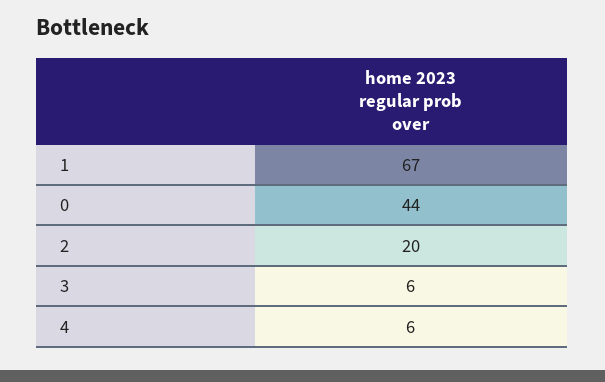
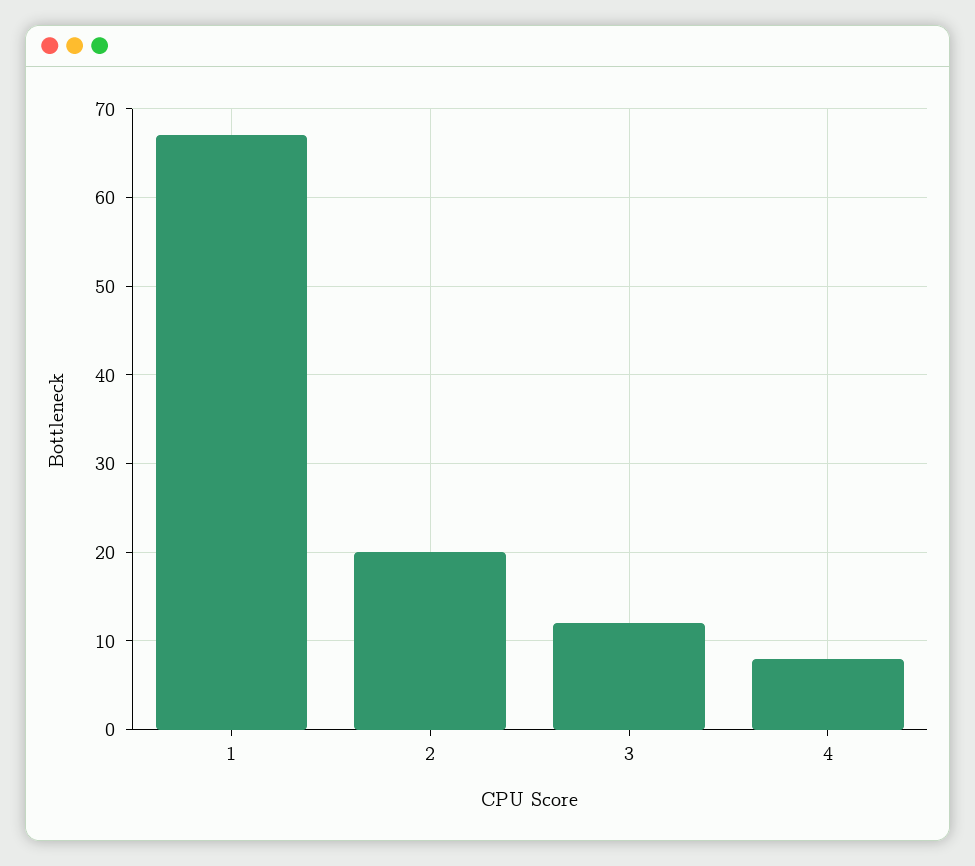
  {
    "1": 67,
-   "0": 44,
    "2": 20,
-   "3": 6,
+   "3": 12,
-   "4": 6
+   "4": 8
  }

